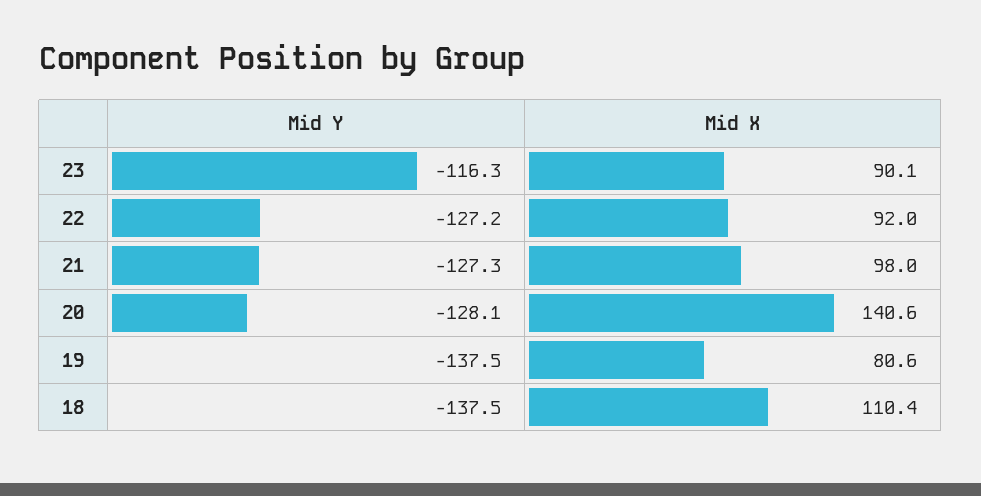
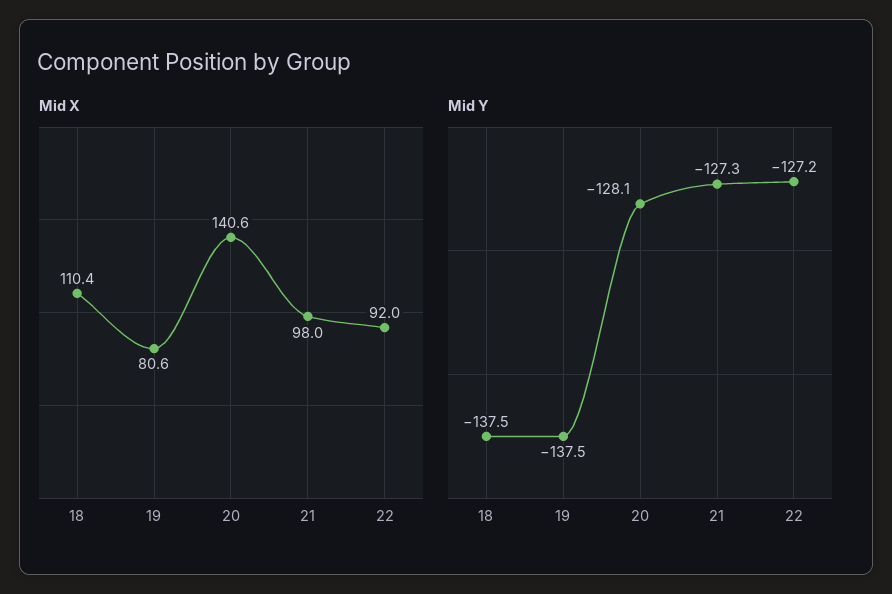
  {
    "Mid Y": {
-     "23": -116.3,
      "22": -127.2,
      "21": -127.3,
      "20": -128.1,
      "19": -137.5,
      "18": -137.5
    },
    "Mid X": {
-     "23": 90.1,
      "22": 92,
      "21": 98,
      "20": 140.6,
      "19": 80.6,
      "18": 110.4
    }
  }

